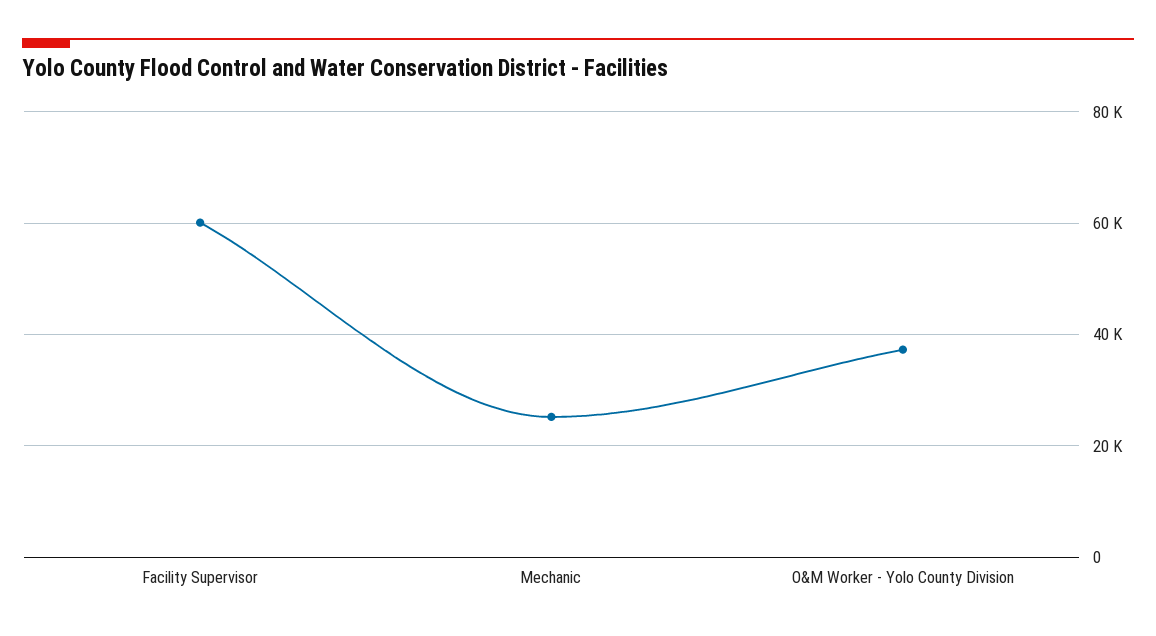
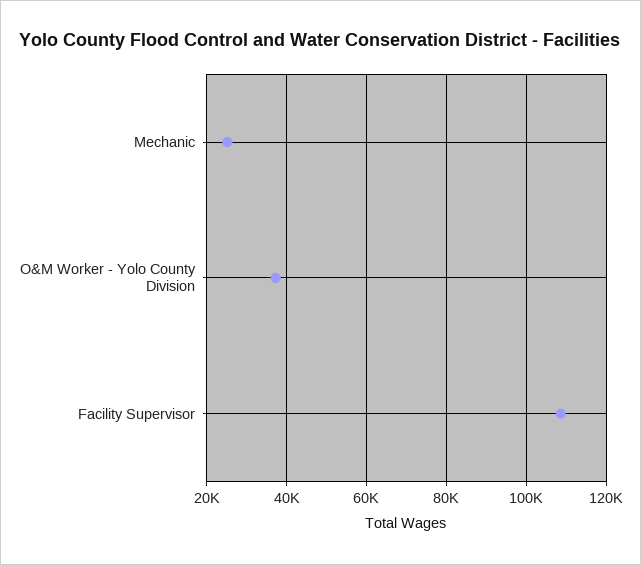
  {
-   "Facility Supervisor": 60000,
+   "Facility Supervisor": 108000,
    "Mechanic": 26000,
    "O&M Worker - Yolo County Division": 38000
  }

